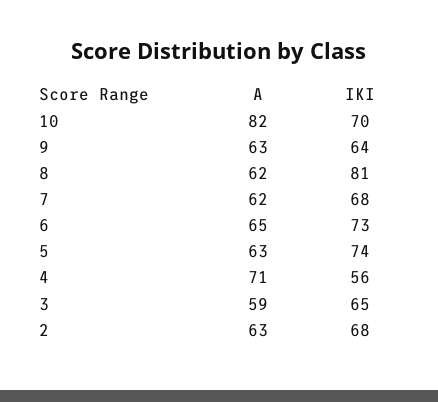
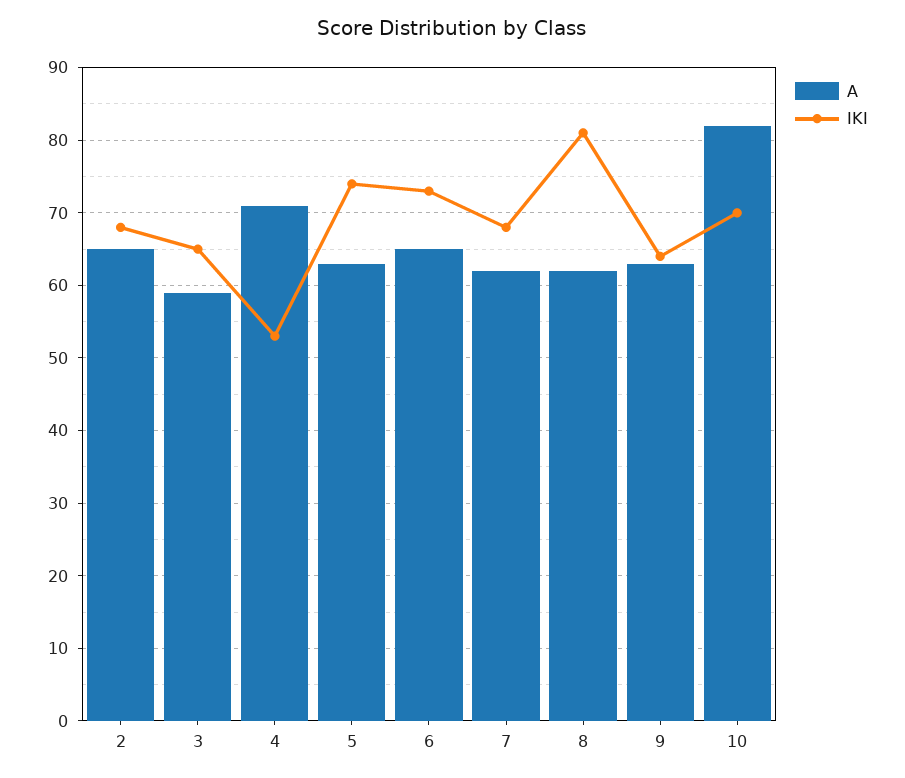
  {
    "A": {
      "10": 82,
      "9": 63,
      "8": 62,
      "7": 62,
      "6": 65,
      "5": 63,
      "4": 71,
      "3": 59,
-     "2": 63
+     "2": 65
    },
    "IKI": {
      "10": 70,
      "9": 64,
      "8": 81,
      "7": 68,
      "6": 73,
      "5": 74,
-     "4": 56,
+     "4": 53,
      "3": 65,
      "2": 68
    }
  }

